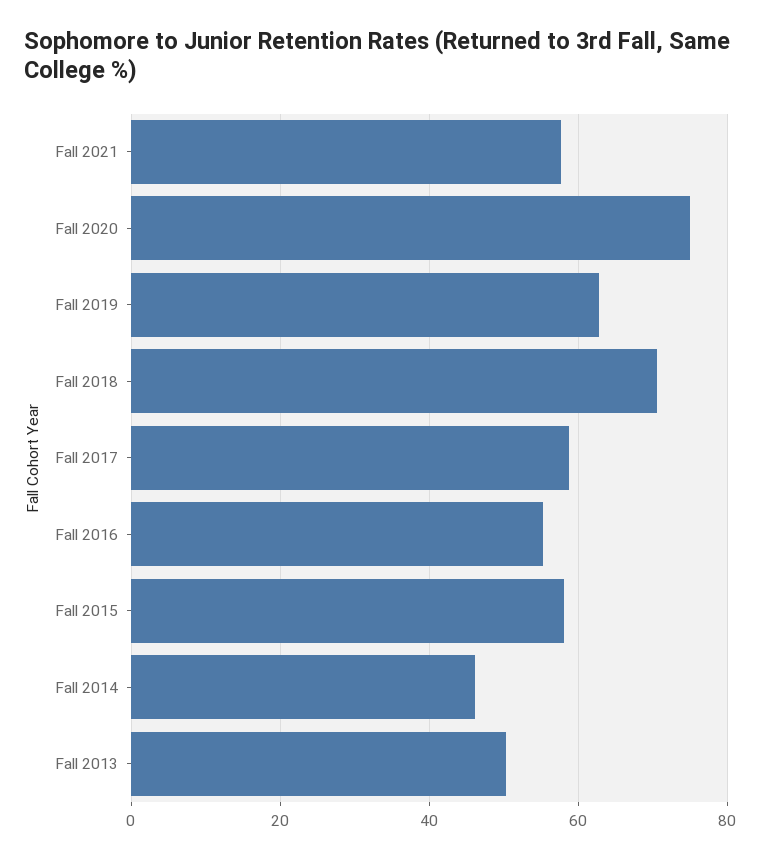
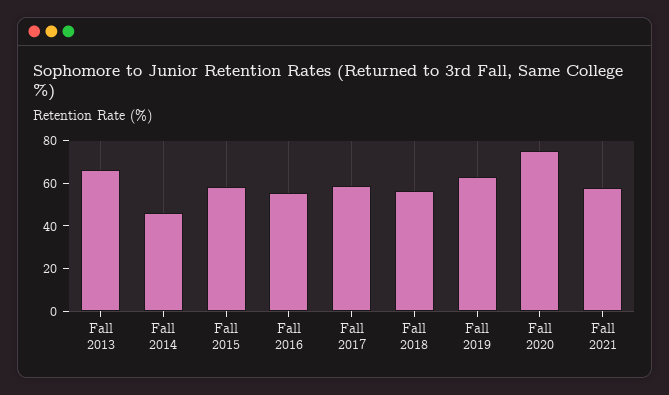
  {
    "Fall 2021": 58,
    "Fall 2020": 76,
    "Fall 2019": 62,
-   "Fall 2018": 70,
+   "Fall 2018": 55,
    "Fall 2017": 58,
    "Fall 2016": 56,
    "Fall 2015": 58,
    "Fall 2014": 46,
-   "Fall 2013": 50
+   "Fall 2013": 65
  }

